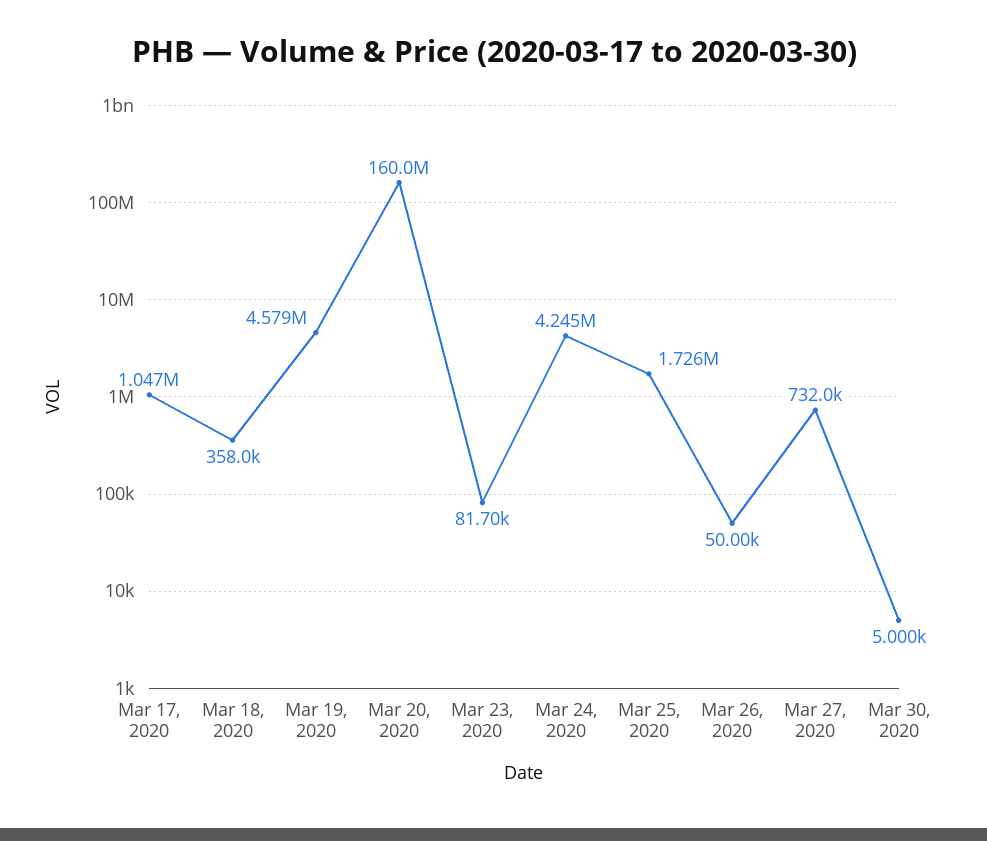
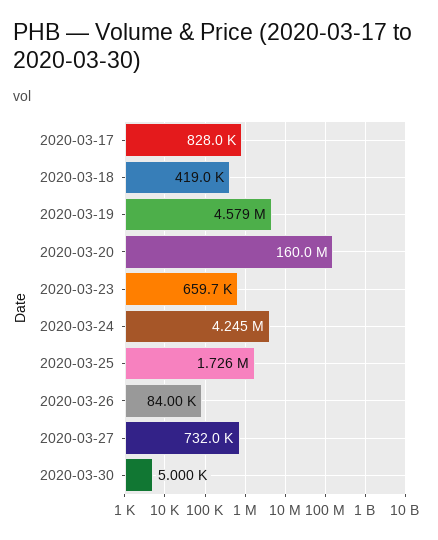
  {
-   "Mar 17, 2020": 1047000,
+   "Mar 17, 2020": 828000,
-   "Mar 18, 2020": 358000,
+   "Mar 18, 2020": 419000,
    "Mar 19, 2020": 4579000,
    "Mar 20, 2020": 160000000,
-   "Mar 23, 2020": 81700,
+   "Mar 23, 2020": 659700,
    "Mar 24, 2020": 4245000,
    "Mar 25, 2020": 1726000,
-   "Mar 26, 2020": 50000,
+   "Mar 26, 2020": 84000,
    "Mar 27, 2020": 732000,
    "Mar 30, 2020": 5000
  }

